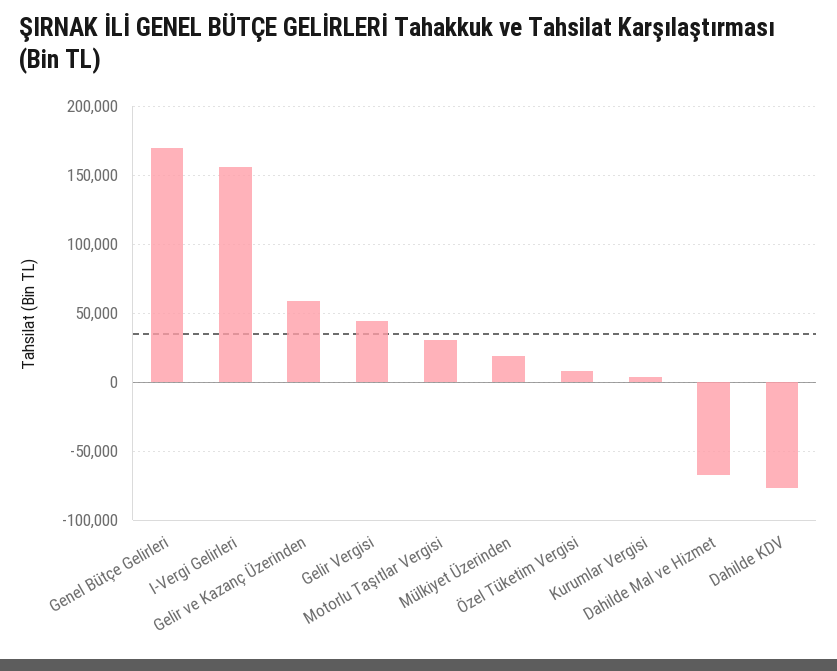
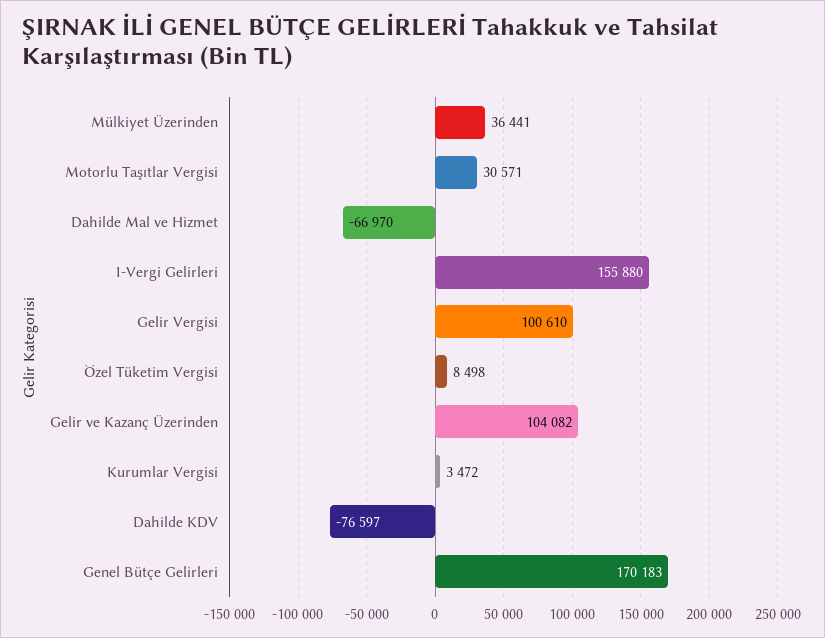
  {
    "Genel Bütçe Gelirleri": 170183,
    "I-Vergi Gelirleri": 155880,
-   "Gelir ve Kazanç Üzerinden": 60000,
+   "Gelir ve Kazanç Üzerinden": 104082,
-   "Gelir Vergisi": 45000,
+   "Gelir Vergisi": 100610,
    "Motorlu Taşıtlar Vergisi": 30571,
-   "Mülkiyet Üzerinden": 20000,
+   "Mülkiyet Üzerinden": 36441,
    "Özel Tüketim Vergisi": 8498,
    "Kurumlar Vergisi": 3472,
    "Dahilde Mal ve Hizmet": -66970,
    "Dahilde KDV": -76597
  }

